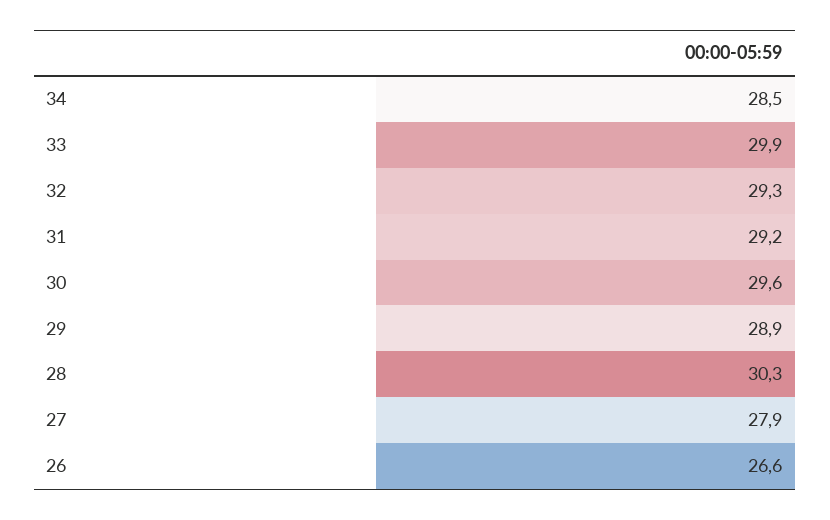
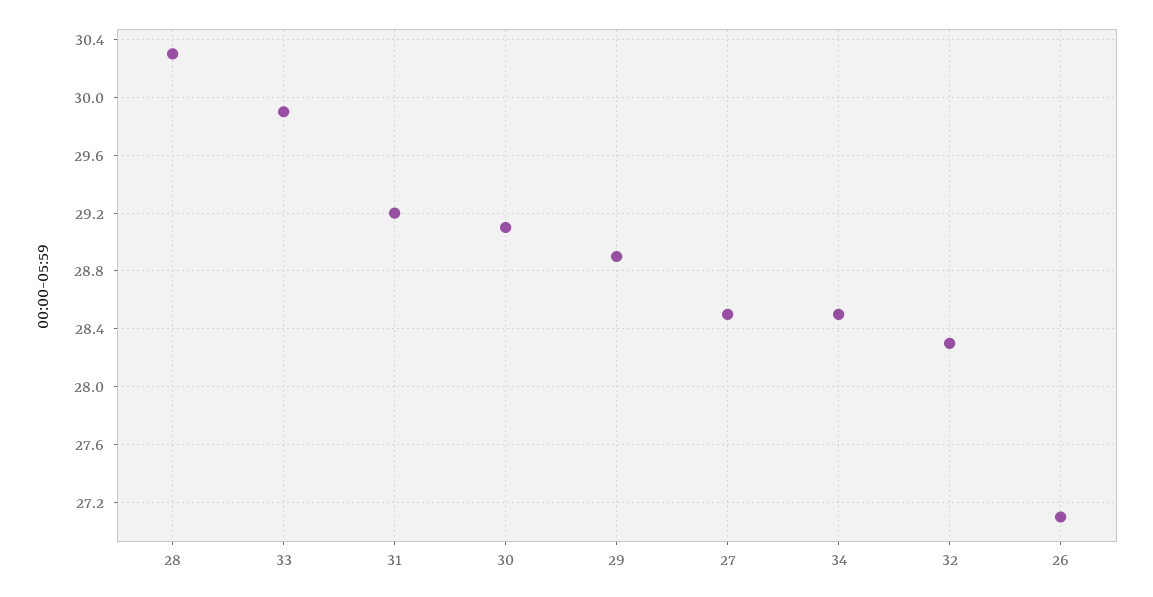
  {
    "34": 28.5,
    "33": 29.9,
-   "32": 29.3,
+   "32": 28.3,
    "31": 29.2,
-   "30": 29.6,
+   "30": 29.1,
    "29": 28.9,
    "28": 30.3,
-   "27": 27.9,
+   "27": 28.5,
-   "26": 26.6
+   "26": 27.1
  }

